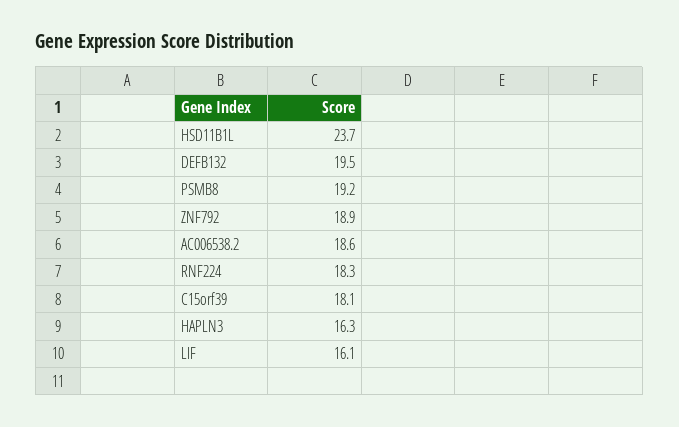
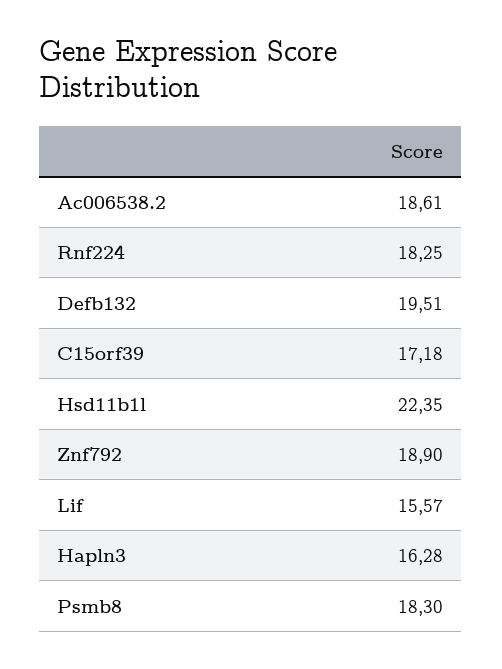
  {
-   "HSD11B1L": 23.7,
+   "HSD11B1L": 22.35,
    "DEFB132": 19.51,
-   "PSMB8": 19.2,
+   "PSMB8": 18.3,
    "ZNF792": 18.9,
    "AC006538.2": 18.61,
    "RNF224": 18.25,
-   "C15orf39": 18.1,
+   "C15orf39": 17.18,
    "HAPLN3": 16.28,
-   "LIF": 16.1
+   "LIF": 15.57
  }

